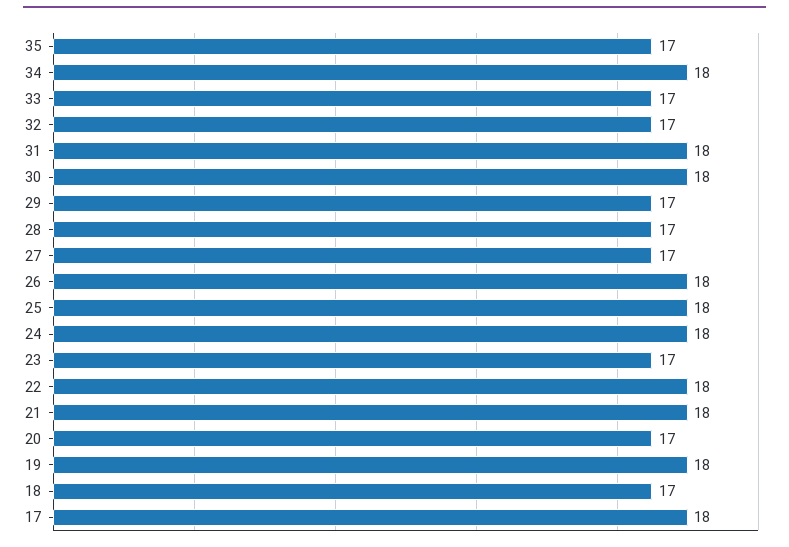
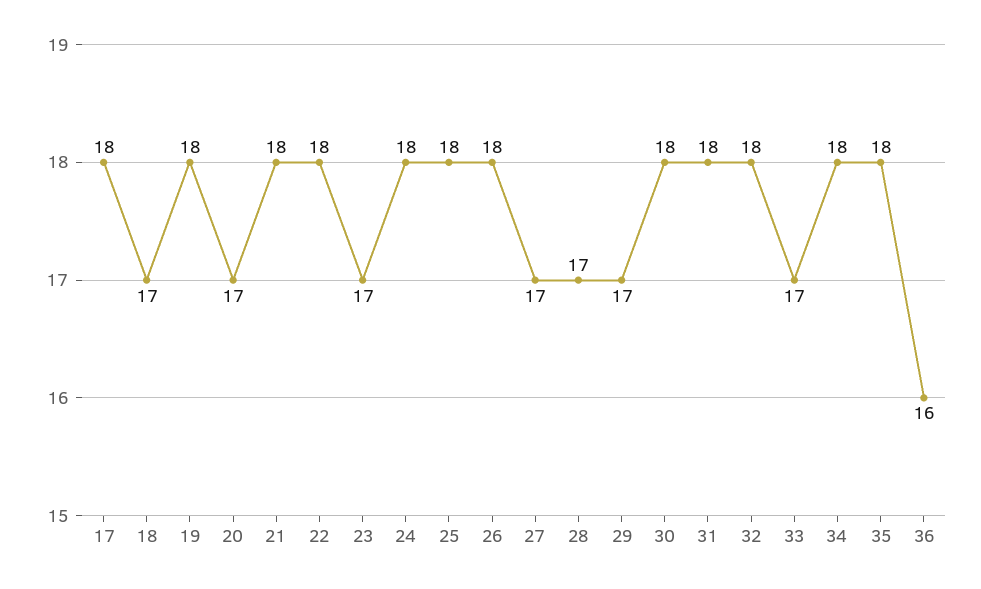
  {
-   "35": 17,
+   "35": 18,
    "34": 18,
    "33": 17,
-   "32": 17,
+   "32": 18,
    "31": 18,
    "30": 18,
    "29": 17,
    "28": 17,
    "27": 17,
    "26": 18,
    "25": 18,
    "24": 18,
    "23": 17,
    "22": 18,
    "21": 18,
    "20": 17,
    "19": 18,
    "18": 17,
-   "17": 18
+   "17": 18,
+   "36": 16
  }

